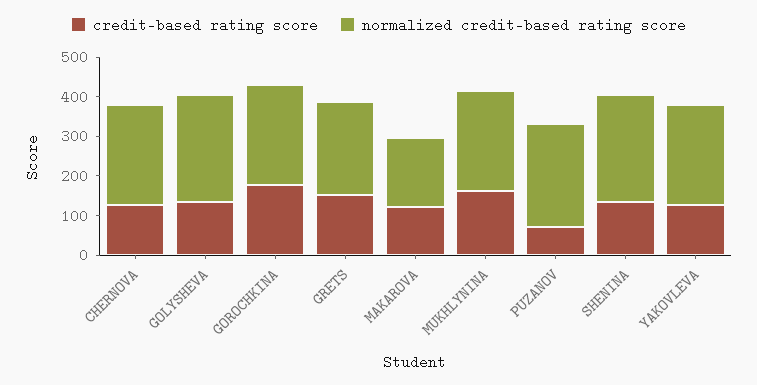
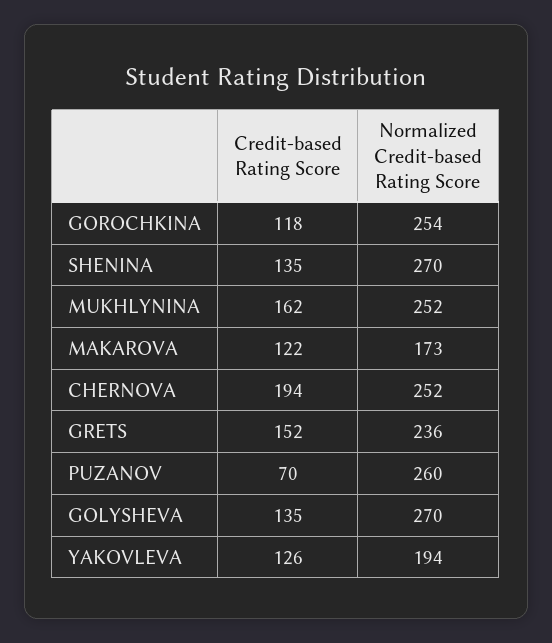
  {
    "credit-based rating score": {
-     "CHERNOVA": 125,
+     "CHERNOVA": 194,
      "GOLYSHEVA": 135,
-     "GOROCHKINA": 175,
+     "GOROCHKINA": 118,
      "GRETS": 152,
      "MAKAROVA": 122,
      "MUKHLYNINA": 162,
      "PUZANOV": 70,
      "SHENINA": 135,
      "YAKOVLEVA": 126
    },
    "normalized credit-based rating score": {
      "CHERNOVA": 252,
      "GOLYSHEVA": 270,
      "GOROCHKINA": 254,
      "GRETS": 236,
      "MAKAROVA": 173,
      "MUKHLYNINA": 252,
      "PUZANOV": 260,
      "SHENINA": 270,
-     "YAKOVLEVA": 250
+     "YAKOVLEVA": 194
    }
  }

